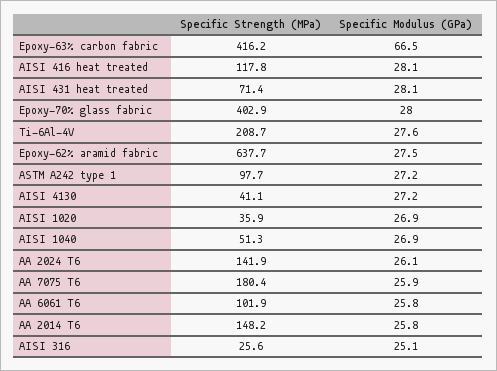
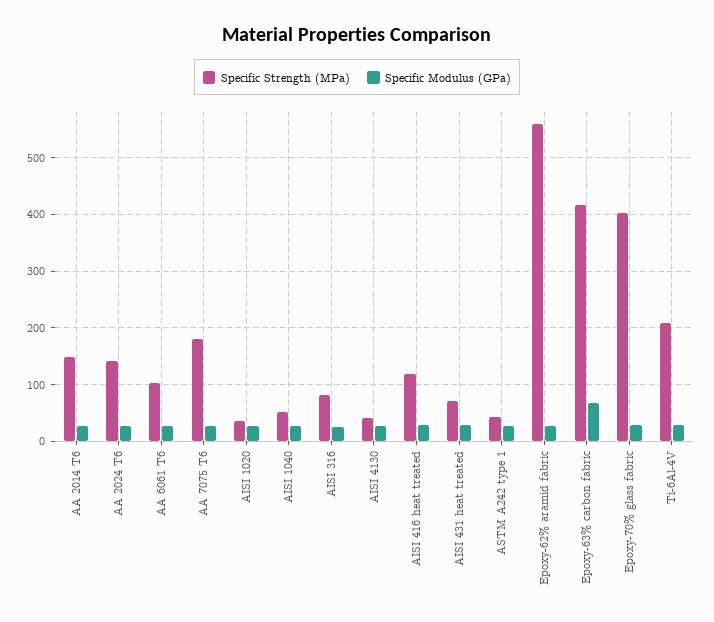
  {
    "Specific Strength (MPa)": {
      "Epoxy-63% carbon fabric": 416.2,
      "AISI 416 heat treated": 117.8,
      "AISI 431 heat treated": 71.4,
      "Epoxy-70% glass fabric": 402.9,
      "Ti-6Al-4V": 208.7,
-     "Epoxy-62% aramid fabric": 637.7,
+     "Epoxy-62% aramid fabric": 560,
-     "ASTM A242 type 1": 97.7,
+     "ASTM A242 type 1": 40,
      "AISI 4130": 41.1,
      "AISI 1020": 35.9,
      "AISI 1040": 51.3,
      "AA 2024 T6": 141.9,
      "AA 7075 T6": 180.4,
      "AA 6061 T6": 101.9,
      "AA 2014 T6": 148.2,
-     "AISI 316": 25.6
+     "AISI 316": 80
    },
    "Specific Modulus (GPa)": {
      "Epoxy-63% carbon fabric": 66.5,
      "AISI 416 heat treated": 28.1,
      "AISI 431 heat treated": 28.1,
      "Epoxy-70% glass fabric": 28,
      "Ti-6Al-4V": 27.6,
      "Epoxy-62% aramid fabric": 27.5,
      "ASTM A242 type 1": 27.2,
      "AISI 4130": 27.2,
      "AISI 1020": 26.9,
      "AISI 1040": 26.9,
      "AA 2024 T6": 26.1,
      "AA 7075 T6": 25.9,
      "AA 6061 T6": 25.8,
      "AA 2014 T6": 25.8,
      "AISI 316": 25.1
    }
  }

